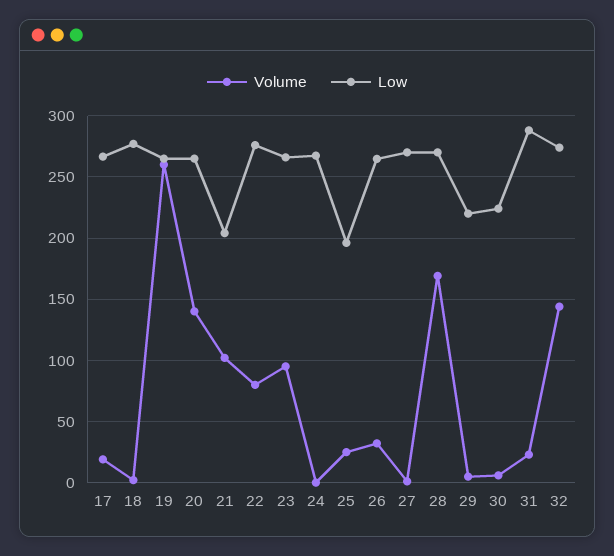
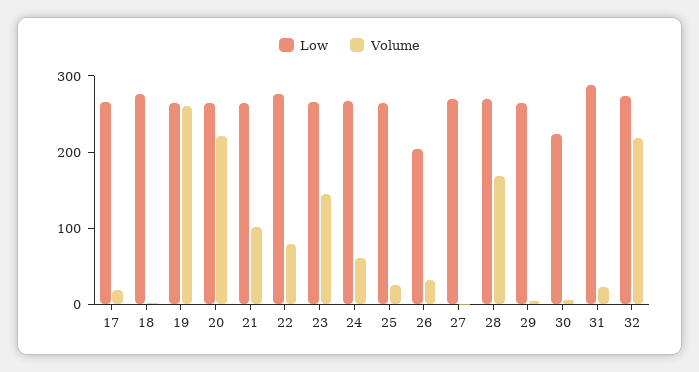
  {
    "Volume": {
      "17": 20,
      "18": 0,
      "19": 260,
-     "20": 140,
+     "20": 220,
      "21": 100,
      "22": 80,
-     "23": 95,
+     "23": 140,
-     "24": 0,
+     "24": 60,
      "25": 25,
      "26": 30,
      "27": 0,
      "28": 170,
      "29": 5,
      "30": 5,
      "31": 25,
-     "32": 145
+     "32": 220
    },
    "Low": {
      "17": 265,
      "18": 275,
      "19": 265,
      "20": 265,
-     "21": 205,
+     "21": 260,
      "22": 275,
      "23": 265,
      "24": 265,
-     "25": 195,
+     "25": 260,
-     "26": 265,
+     "26": 200,
      "27": 270,
      "28": 270,
-     "29": 220,
+     "29": 260,
      "30": 225,
      "31": 290,
      "32": 275
    }
  }

